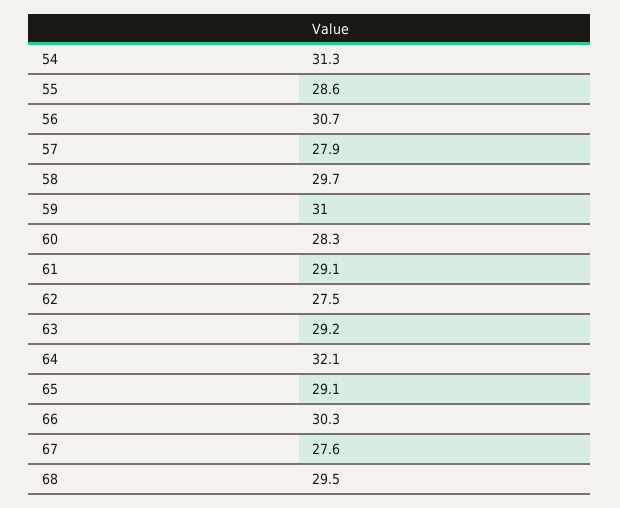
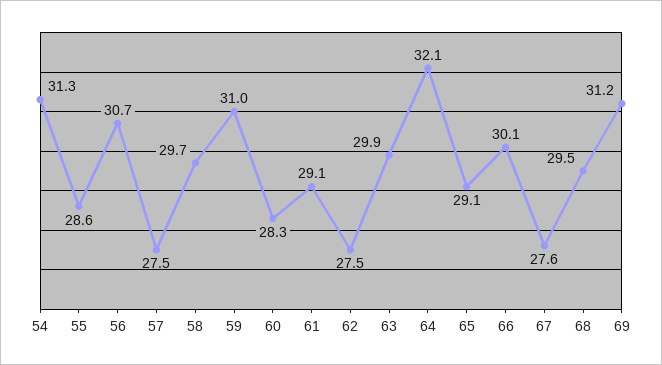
  {
    "54": 31.3,
    "55": 28.6,
    "56": 30.7,
-   "57": 27.9,
+   "57": 27.5,
    "58": 29.7,
    "59": 31,
    "60": 28.3,
    "61": 29.1,
    "62": 27.5,
-   "63": 29.2,
+   "63": 29.9,
    "64": 32.1,
    "65": 29.1,
-   "66": 30.3,
+   "66": 30.1,
    "67": 27.6,
-   "68": 29.5
+   "68": 29.5,
+   "69": 31.2
  }

